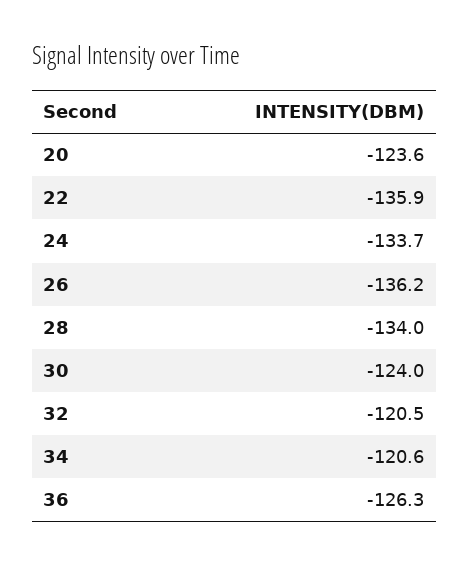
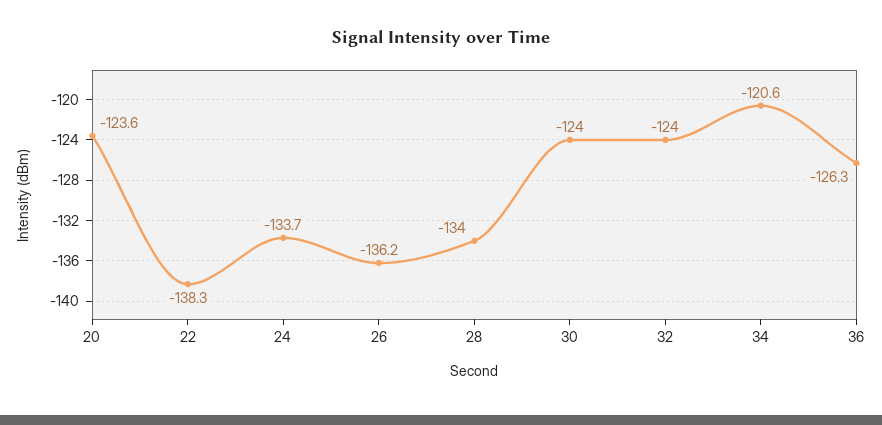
  {
    "20": -123.6,
-   "22": -135.9,
+   "22": -138.3,
    "24": -133.7,
    "26": -136.2,
    "28": -134,
    "30": -124,
-   "32": -120.5,
+   "32": -124,
    "34": -120.6,
    "36": -126.3
  }

